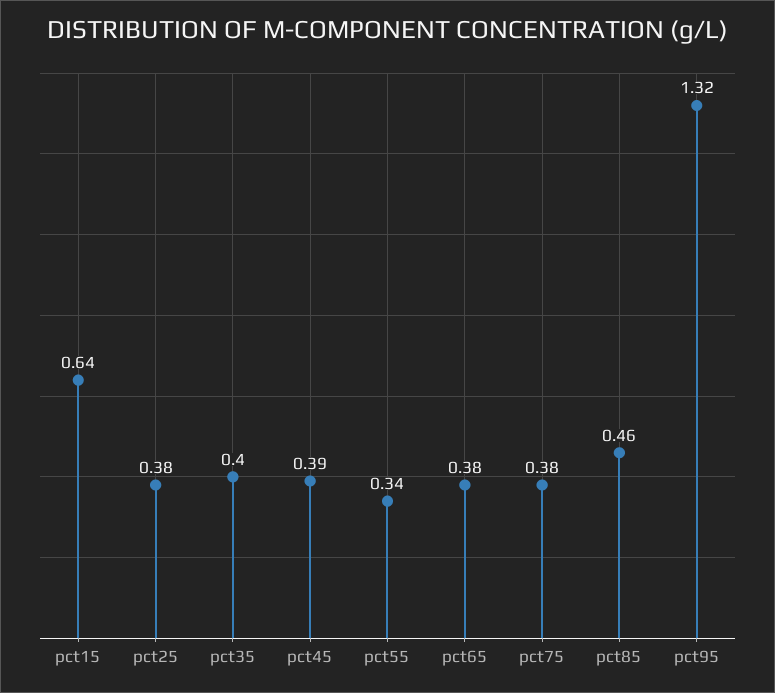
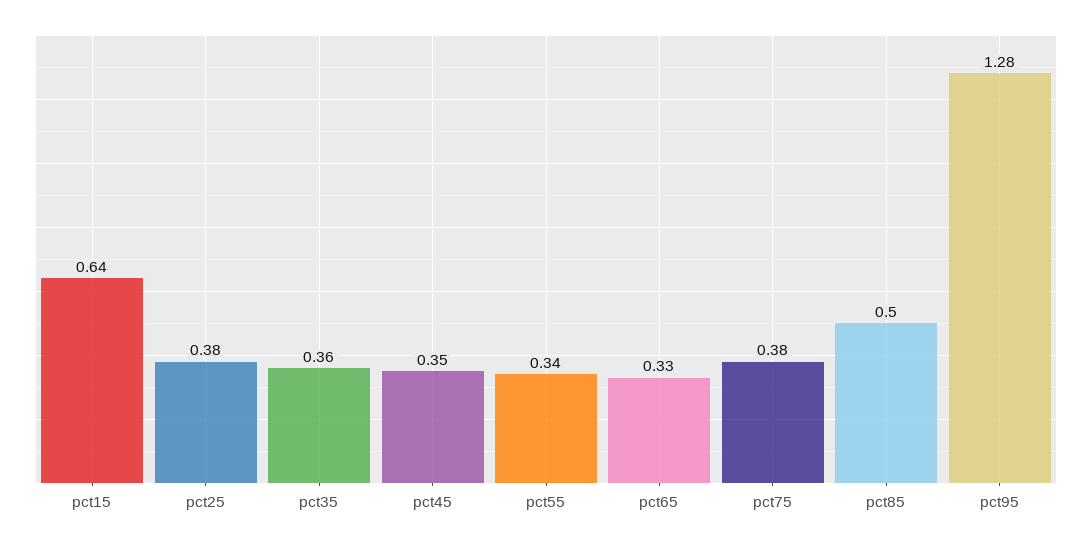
  {
    "pct15": 0.64,
    "pct25": 0.38,
-   "pct35": 0.4,
+   "pct35": 0.36,
-   "pct45": 0.39,
+   "pct45": 0.35,
    "pct55": 0.34,
-   "pct65": 0.38,
+   "pct65": 0.33,
    "pct75": 0.38,
-   "pct85": 0.46,
+   "pct85": 0.5,
-   "pct95": 1.32
+   "pct95": 1.28
  }

